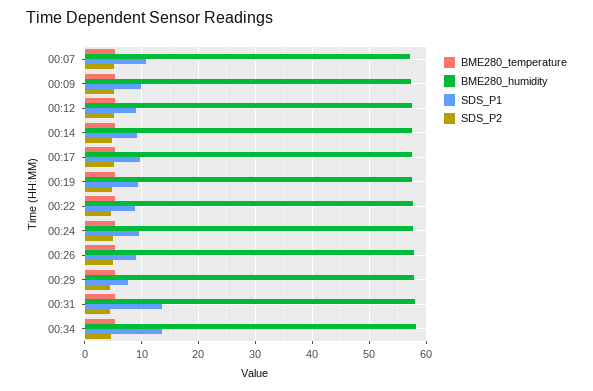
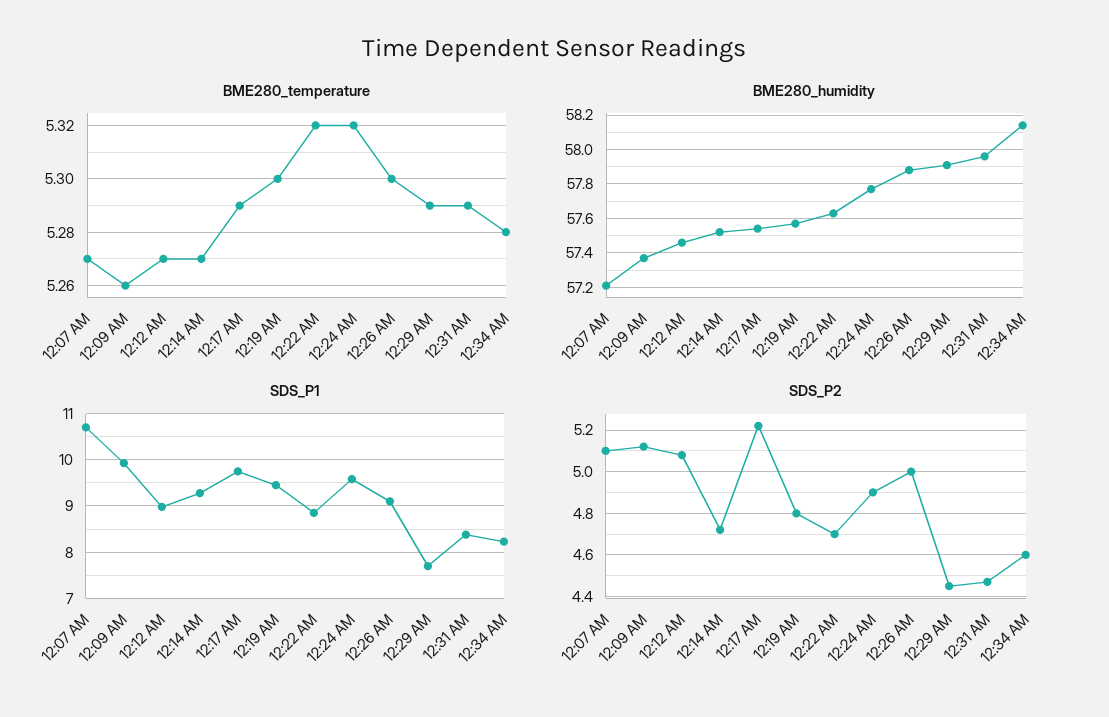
  {
    "BME280_temperature": {
      "00:07": 5.27,
      "00:09": 5.26,
      "00:12": 5.27,
      "00:14": 5.27,
      "00:17": 5.29,
      "00:19": 5.3,
      "00:22": 5.32,
      "00:24": 5.32,
      "00:26": 5.3,
      "00:29": 5.29,
      "00:31": 5.29,
      "00:34": 5.28
    },
    "BME280_humidity": {
      "00:07": 57.2,
      "00:09": 57.35,
      "00:12": 57.45,
      "00:14": 57.5,
      "00:17": 57.55,
      "00:19": 57.55,
      "00:22": 57.65,
      "00:24": 57.75,
      "00:26": 57.9,
      "00:29": 57.9,
      "00:31": 57.95,
      "00:34": 58.15
    },
    "SDS_P1": {
      "00:07": 10.8,
      "00:09": 10,
      "00:12": 9,
      "00:14": 9.2,
      "00:17": 9.8,
      "00:19": 9.4,
      "00:22": 8.8,
      "00:24": 9.6,
      "00:26": 9.2,
      "00:29": 7.8,
-     "00:31": 14,
+     "00:31": 8.4,
-     "00:34": 14
+     "00:34": 8.2
    },
    "SDS_P2": {
      "00:07": 5.1,
      "00:09": 5.1,
      "00:12": 5.1,
      "00:14": 4.7,
      "00:17": 5.2,
      "00:19": 4.8,
      "00:22": 4.7,
      "00:24": 4.9,
      "00:26": 5,
      "00:29": 4.45,
      "00:31": 4.45,
      "00:34": 4.6
    }
  }

